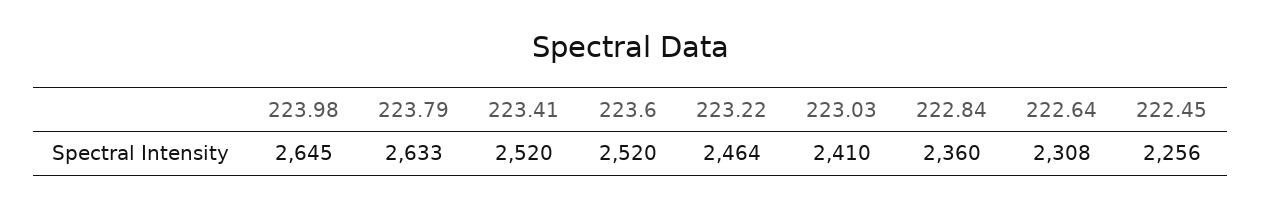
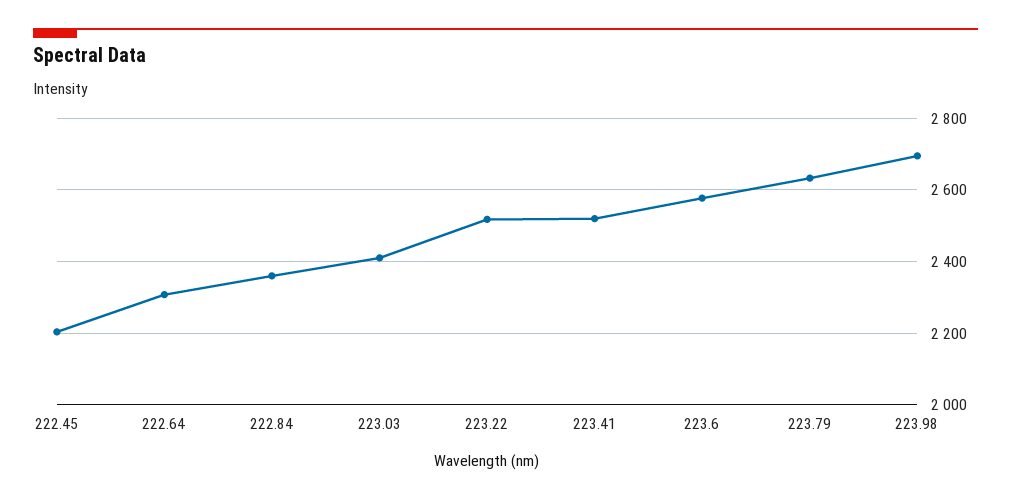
  {
-   "223.98": 2645,
+   "223.98": 2700,
    "223.79": 2633,
    "223.41": 2520,
-   "223.6": 2520,
+   "223.6": 2580,
-   "223.22": 2464,
+   "223.22": 2520,
    "223.03": 2410,
    "222.84": 2360,
    "222.64": 2308,
-   "222.45": 2256
+   "222.45": 2200
  }

